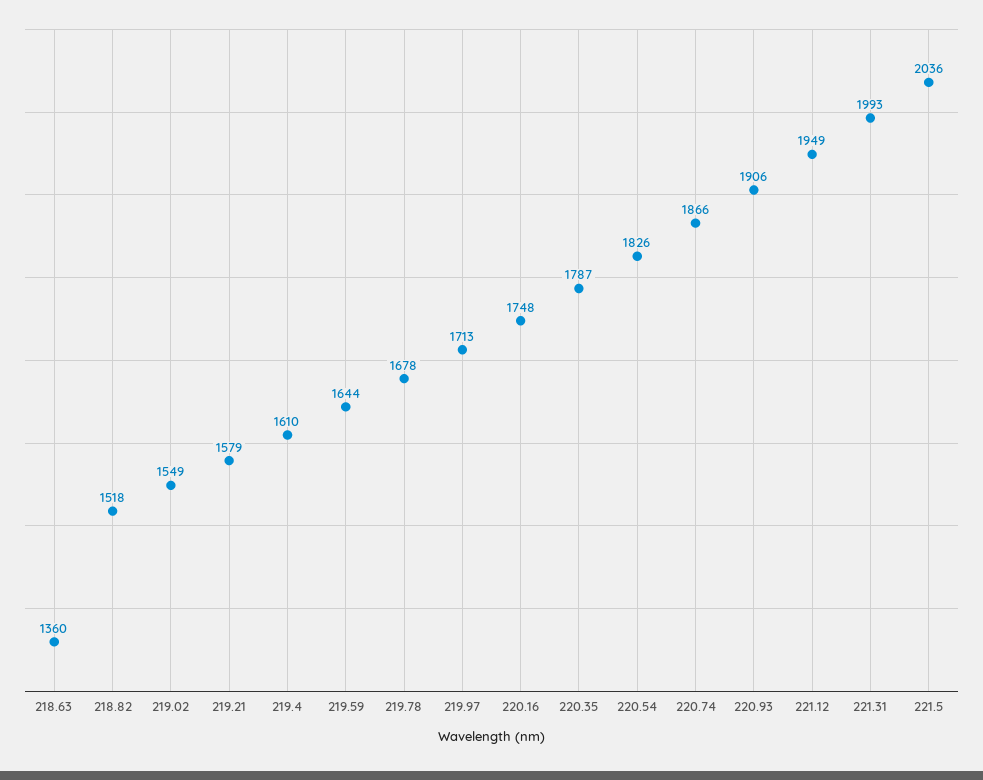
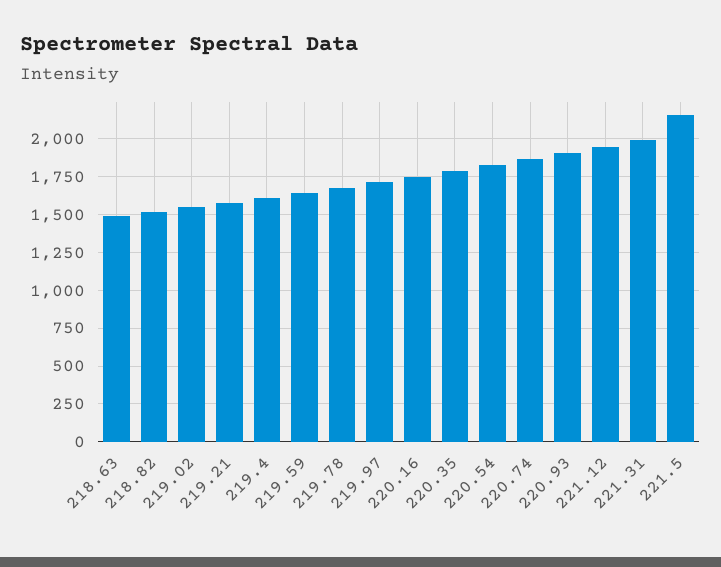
  {
-   "218.63": 1360,
+   "218.63": 1500,
    "218.82": 1518,
    "219.02": 1549,
    "219.21": 1579,
    "219.4": 1610,
    "219.59": 1644,
    "219.78": 1678,
    "219.97": 1713,
    "220.16": 1748,
    "220.35": 1787,
    "220.54": 1826,
    "220.74": 1866,
    "220.93": 1906,
    "221.12": 1949,
    "221.31": 1993,
-   "221.5": 2036
+   "221.5": 2150
  }

